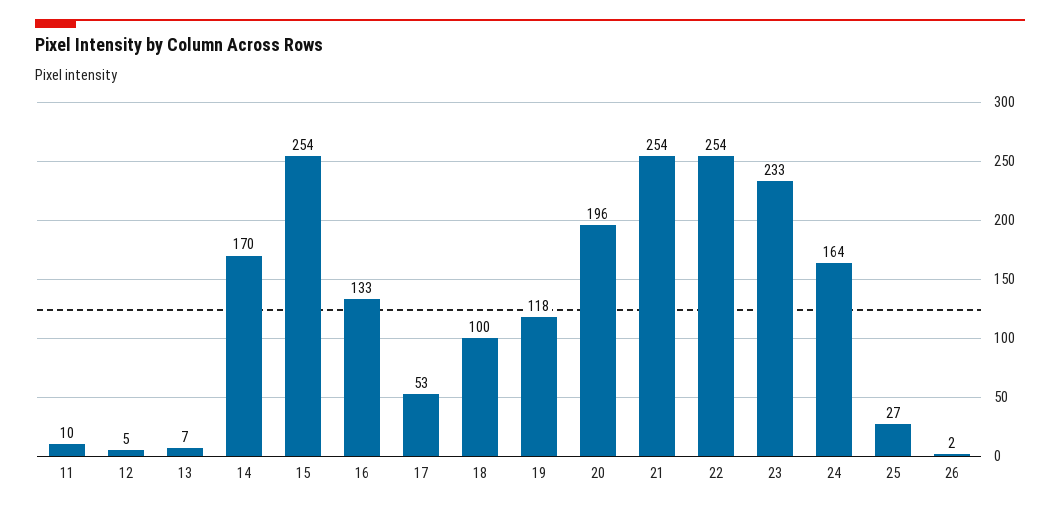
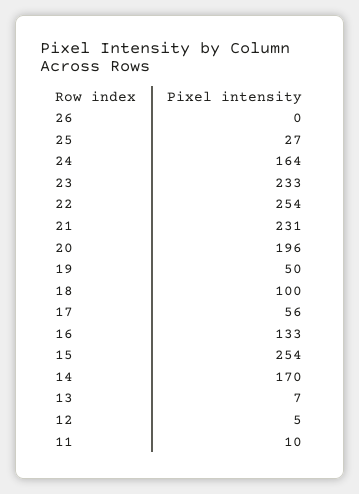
  {
    "11": 10,
    "12": 5,
    "13": 7,
    "14": 170,
    "15": 254,
    "16": 133,
-   "17": 53,
+   "17": 56,
    "18": 100,
-   "19": 118,
+   "19": 50,
    "20": 196,
-   "21": 254,
+   "21": 231,
    "22": 254,
    "23": 233,
    "24": 164,
    "25": 27,
-   "26": 2
+   "26": 0
  }

